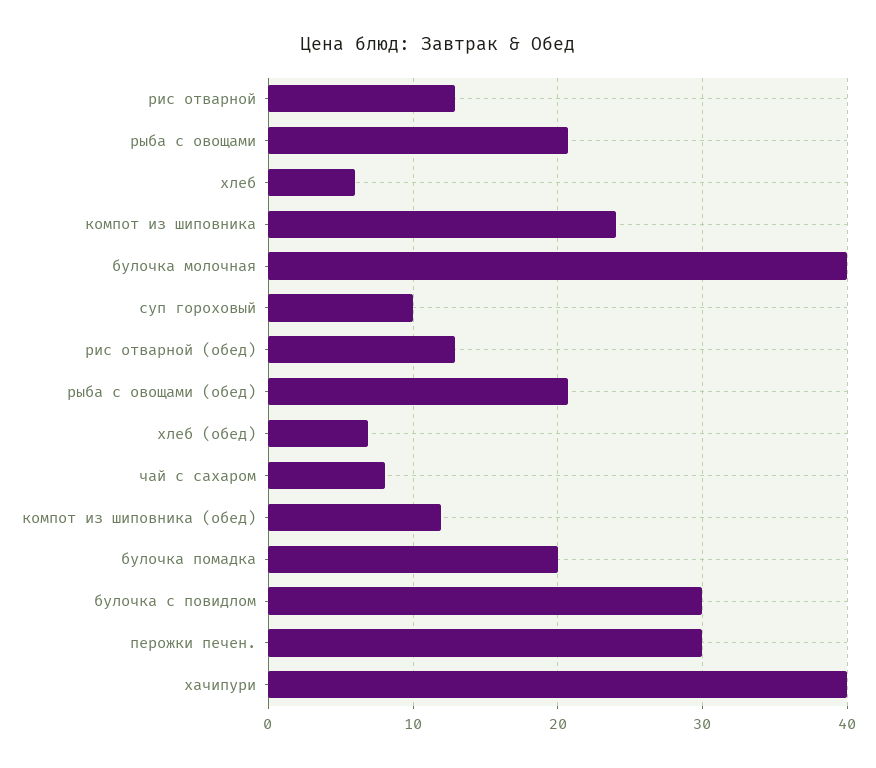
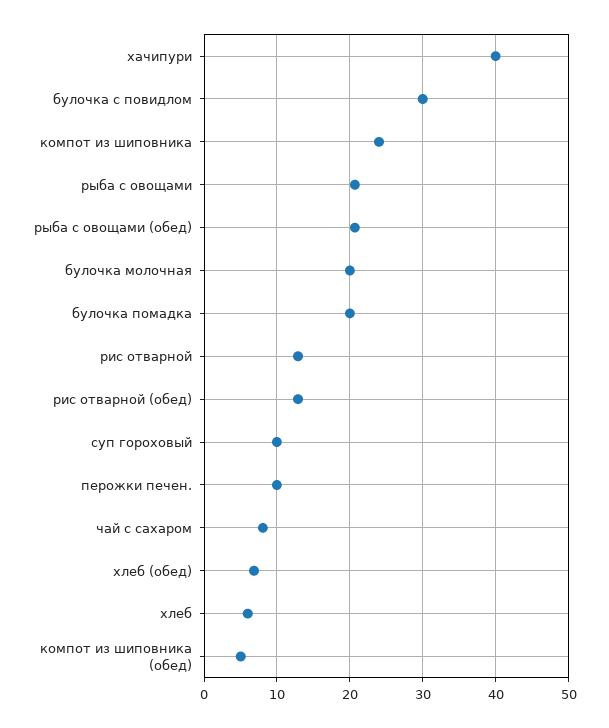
  {
    "рис отварной": 13,
    "рыба с овощами": 21,
    "хлеб": 6,
    "компот из шиповника": 24,
-   "булочка молочная": 40,
+   "булочка молочная": 20,
    "суп гороховый": 10,
    "рис отварной (обед)": 13,
    "рыба с овощами (обед)": 21,
    "хлеб (обед)": 7,
    "чай с сахаром": 8,
-   "компот из шиповника (обед)": 12,
+   "компот из шиповника (обед)": 5,
    "булочка помадка": 20,
    "булочка с повидлом": 30,
-   "перожки печен.": 30,
+   "перожки печен.": 10,
    "хачипури": 40
  }

